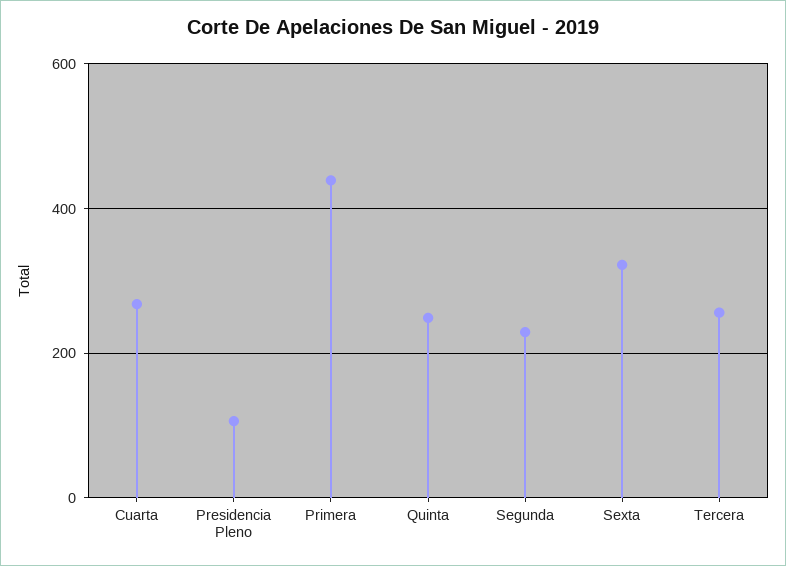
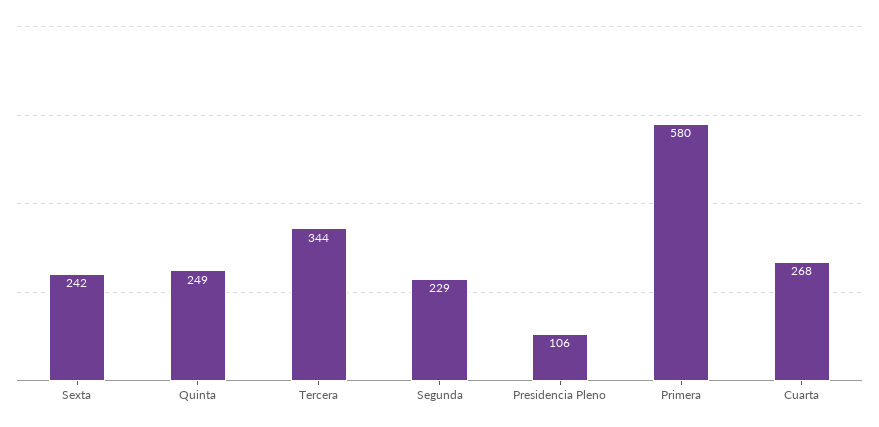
  {
    "Cuarta": 268,
    "Presidencia Pleno": 106,
-   "Primera": 440,
+   "Primera": 580,
    "Quinta": 249,
    "Segunda": 229,
-   "Sexta": 320,
+   "Sexta": 242,
-   "Tercera": 260
+   "Tercera": 344
  }

